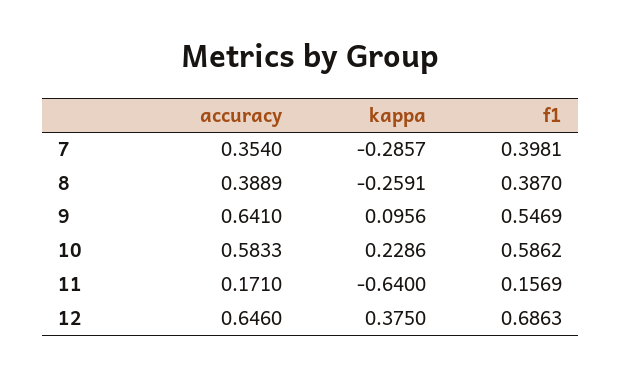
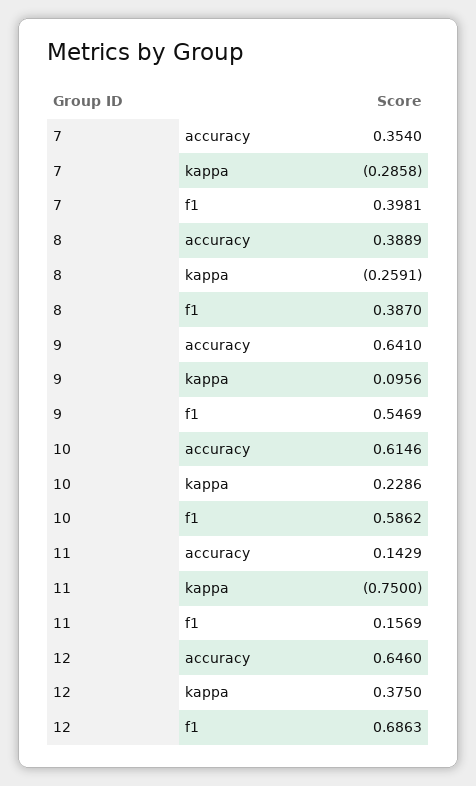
  {
    "accuracy": {
      "7": 0.354,
      "8": 0.3889,
      "9": 0.641,
-     "10": 0.5833,
+     "10": 0.6146,
-     "11": 0.171,
+     "11": 0.1429,
      "12": 0.646
    },
    "kappa": {
-     "7": -0.2857,
+     "7": -0.2858,
      "8": -0.2591,
      "9": 0.0956,
      "10": 0.2286,
-     "11": -0.64,
+     "11": -0.75,
      "12": 0.375
    },
    "f1": {
      "7": 0.3981,
      "8": 0.387,
      "9": 0.5469,
      "10": 0.5862,
      "11": 0.1569,
      "12": 0.6863
    }
  }

